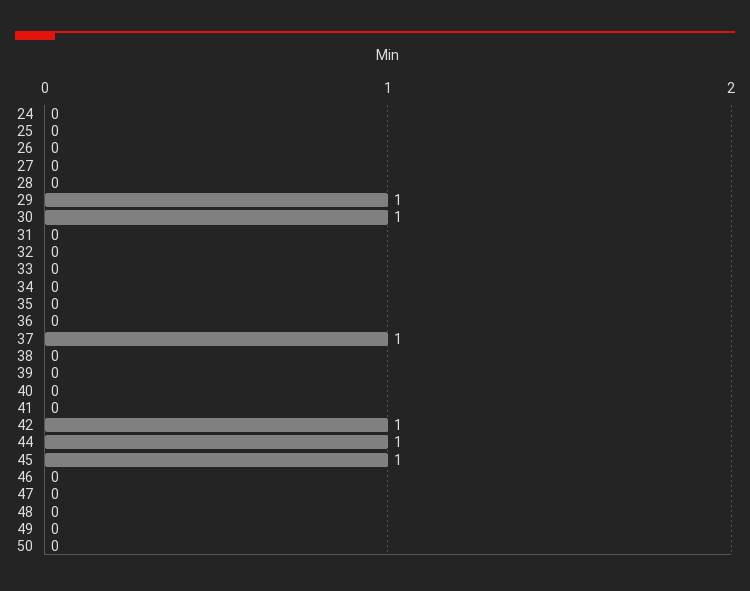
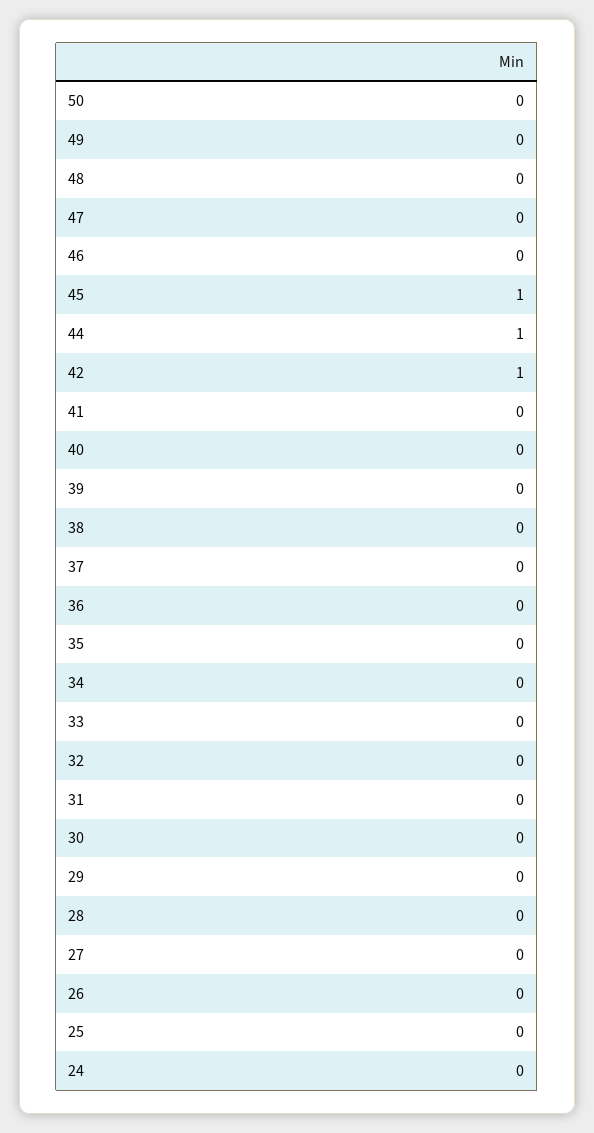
  {
    "24": 0,
    "25": 0,
    "26": 0,
    "27": 0,
    "28": 0,
-   "29": 1,
+   "29": 0,
-   "30": 1,
+   "30": 0,
    "31": 0,
    "32": 0,
    "33": 0,
    "34": 0,
    "35": 0,
    "36": 0,
-   "37": 1,
+   "37": 0,
    "38": 0,
    "39": 0,
    "40": 0,
    "41": 0,
    "42": 1,
    "44": 1,
    "45": 1,
    "46": 0,
    "47": 0,
    "48": 0,
    "49": 0,
    "50": 0
  }

